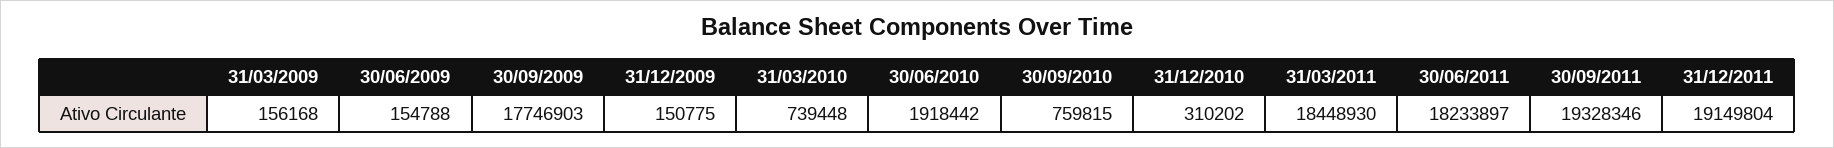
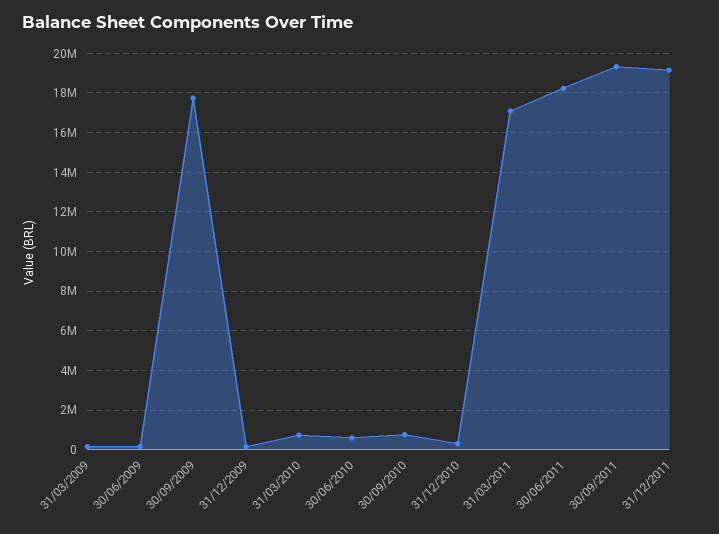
  {
    "31/03/2009": 156168,
    "30/06/2009": 154788,
    "30/09/2009": 17746903,
    "31/12/2009": 150775,
    "31/03/2010": 739448,
-   "30/06/2010": 1918442,
+   "30/06/2010": 500000,
    "30/09/2010": 759815,
    "31/12/2010": 310202,
-   "31/03/2011": 18448930,
+   "31/03/2011": 17000000,
    "30/06/2011": 18233897,
    "30/09/2011": 19328346,
    "31/12/2011": 19149804
  }

